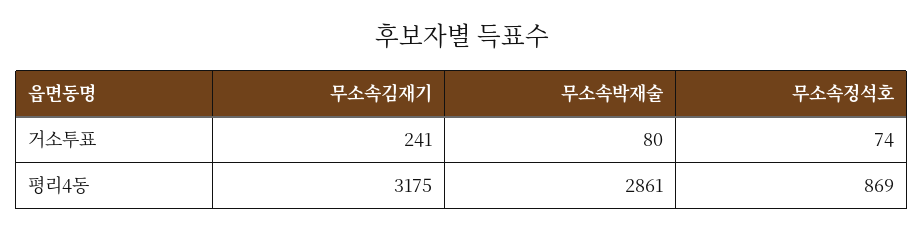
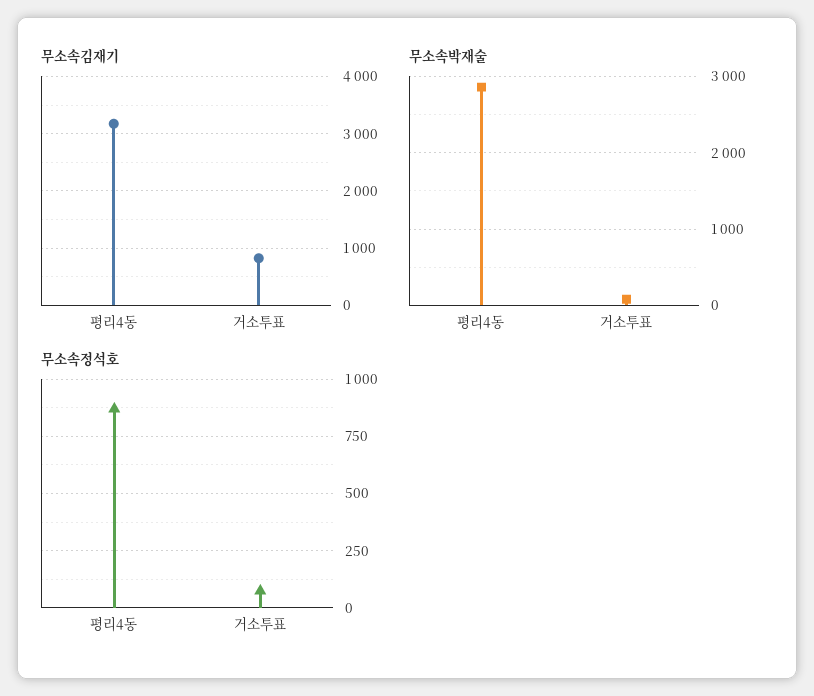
  {
    "무소속김재기": {
-     "거소투표": 241,
+     "거소투표": 800,
      "평리4동": 3175
    },
    "무소속박재술": {
      "거소투표": 80,
      "평리4동": 2861
    },
    "무소속정석호": {
      "거소투표": 74,
      "평리4동": 869
    }
  }

